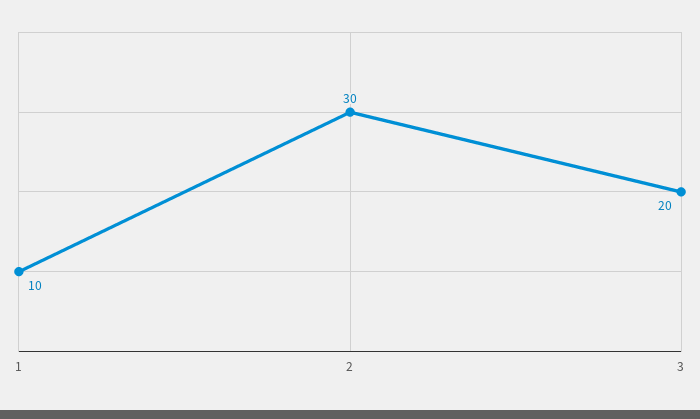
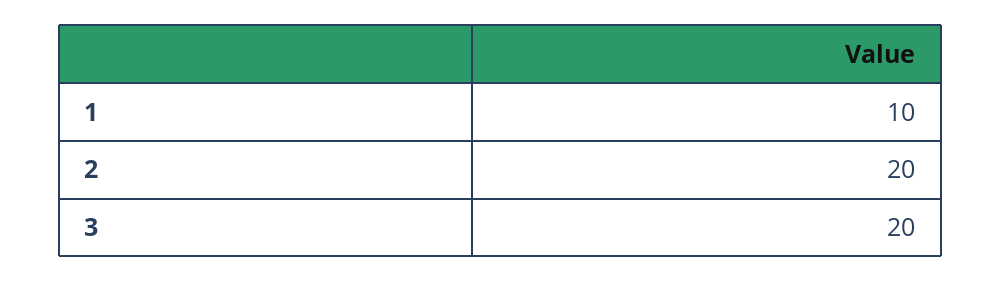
  {
    "1": 10,
-   "2": 30,
+   "2": 20,
    "3": 20
  }

